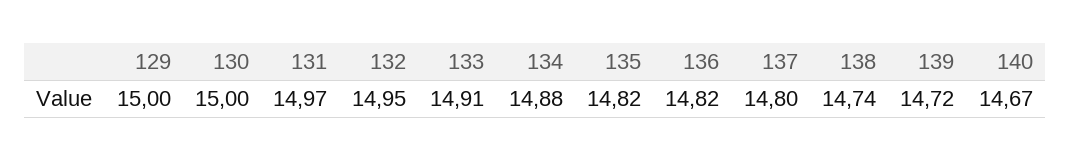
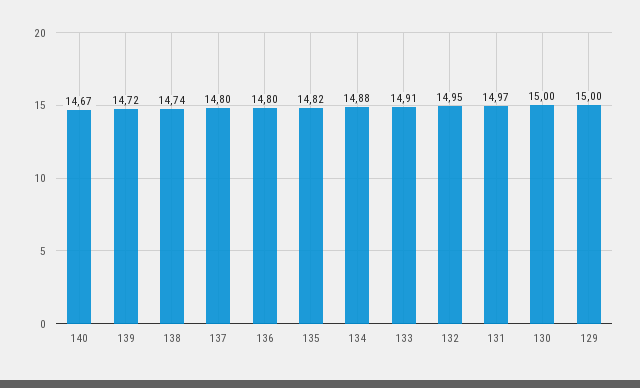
  {
    "129": 15,
    "130": 15,
    "131": 14.97,
    "132": 14.95,
    "133": 14.91,
    "134": 14.88,
    "135": 14.82,
-   "136": 14.82,
+   "136": 14.8,
    "137": 14.8,
    "138": 14.74,
    "139": 14.72,
    "140": 14.67
  }

